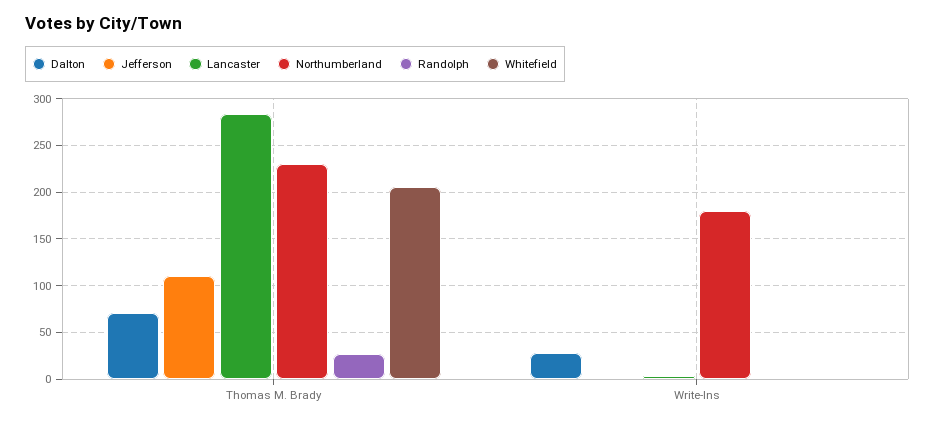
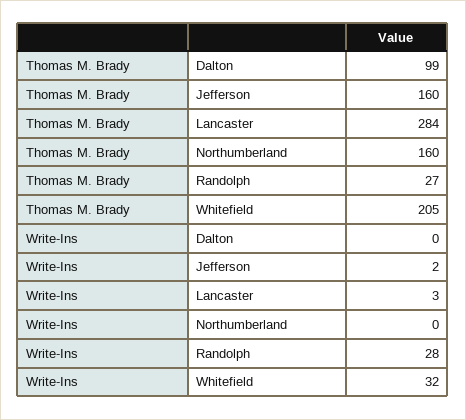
  {
    "Dalton": {
-     "Thomas M. Brady": 70,
+     "Thomas M. Brady": 99,
-     "Write-Ins": 30
+     "Write-Ins": 0
    },
    "Jefferson": {
-     "Thomas M. Brady": 110,
+     "Thomas M. Brady": 160,
      "Write-Ins": 2
    },
    "Lancaster": {
      "Thomas M. Brady": 284,
      "Write-Ins": 3
    },
    "Northumberland": {
-     "Thomas M. Brady": 230,
+     "Thomas M. Brady": 160,
-     "Write-Ins": 180
+     "Write-Ins": 0
    },
    "Randolph": {
      "Thomas M. Brady": 27,
-     "Write-Ins": 0
+     "Write-Ins": 28
    },
    "Whitefield": {
      "Thomas M. Brady": 205,
-     "Write-Ins": 0
+     "Write-Ins": 32
    }
  }

